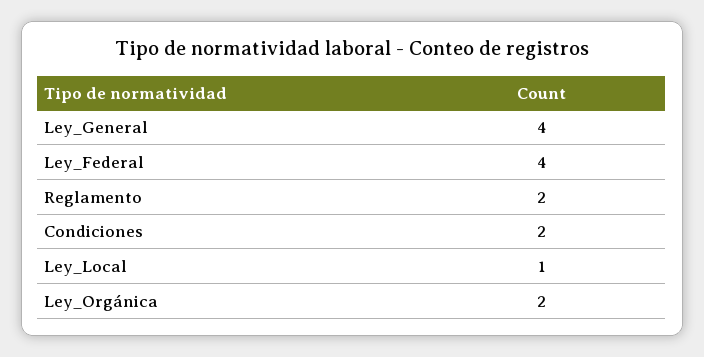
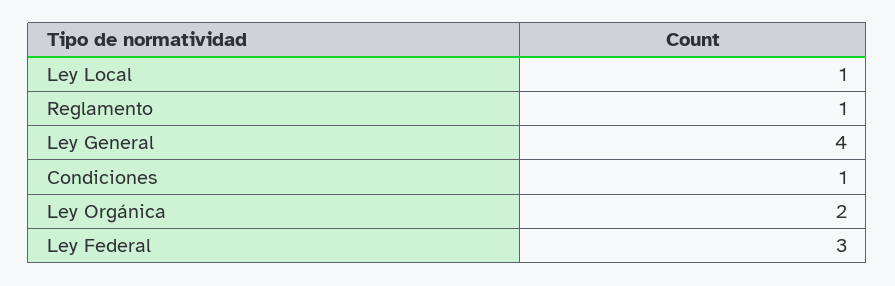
  {
    "Ley_General": 4,
-   "Ley_Federal": 4,
+   "Ley_Federal": 3,
-   "Reglamento": 2,
+   "Reglamento": 1,
-   "Condiciones": 2,
+   "Condiciones": 1,
    "Ley_Local": 1,
    "Ley_Orgánica": 2
  }

